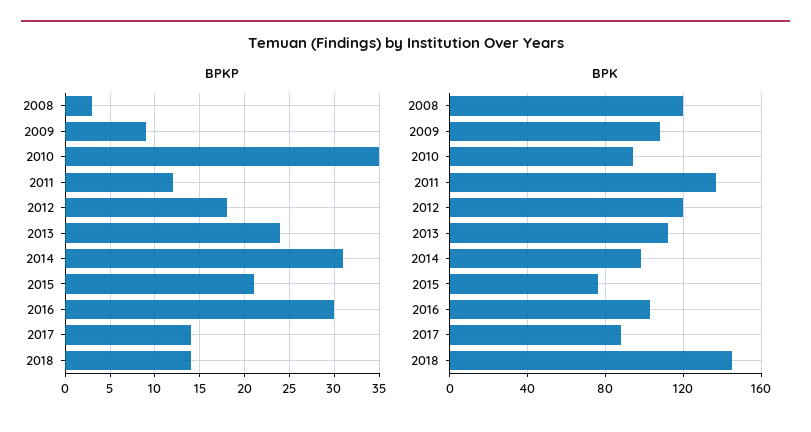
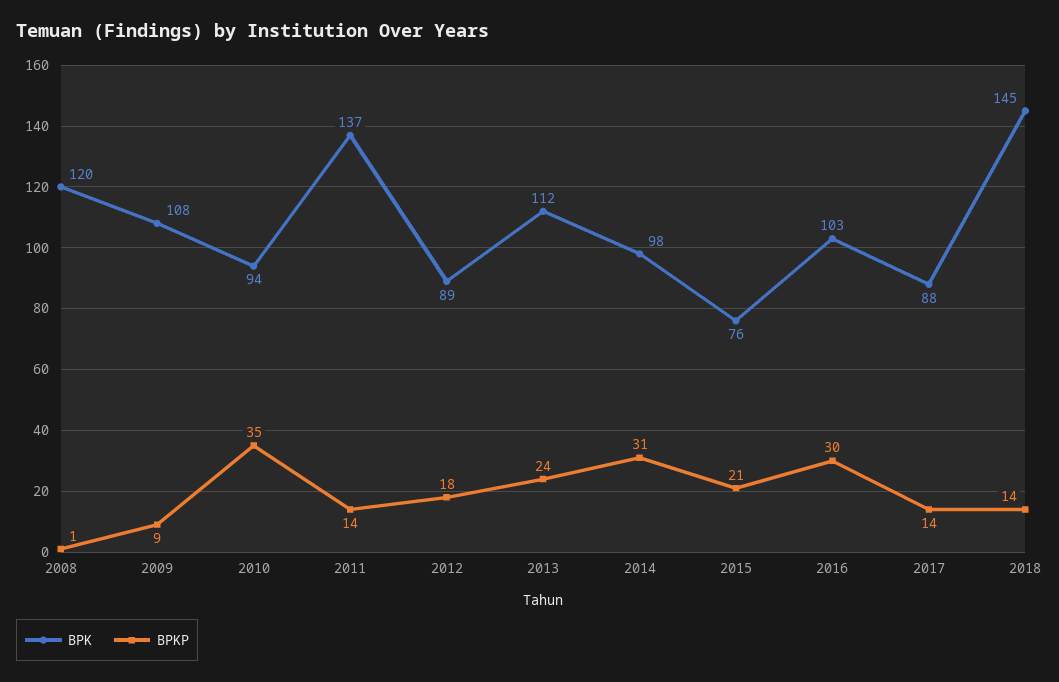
  {
    "BPKP": {
-     "2008": 3,
+     "2008": 1,
      "2009": 9,
      "2010": 35,
-     "2011": 12,
+     "2011": 14,
      "2012": 18,
      "2013": 24,
      "2014": 31,
      "2015": 21,
      "2016": 30,
      "2017": 14,
      "2018": 14
    },
    "BPK": {
      "2008": 120,
      "2009": 108,
      "2010": 94,
      "2011": 137,
-     "2012": 120,
+     "2012": 89,
      "2013": 112,
      "2014": 98,
      "2015": 76,
      "2016": 103,
      "2017": 88,
      "2018": 145
    }
  }

